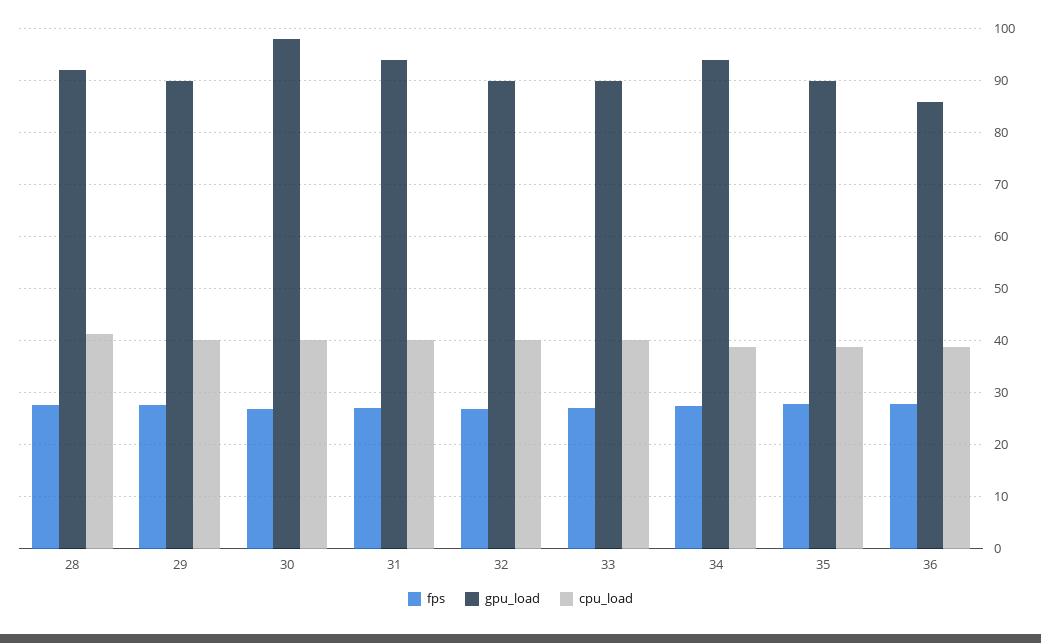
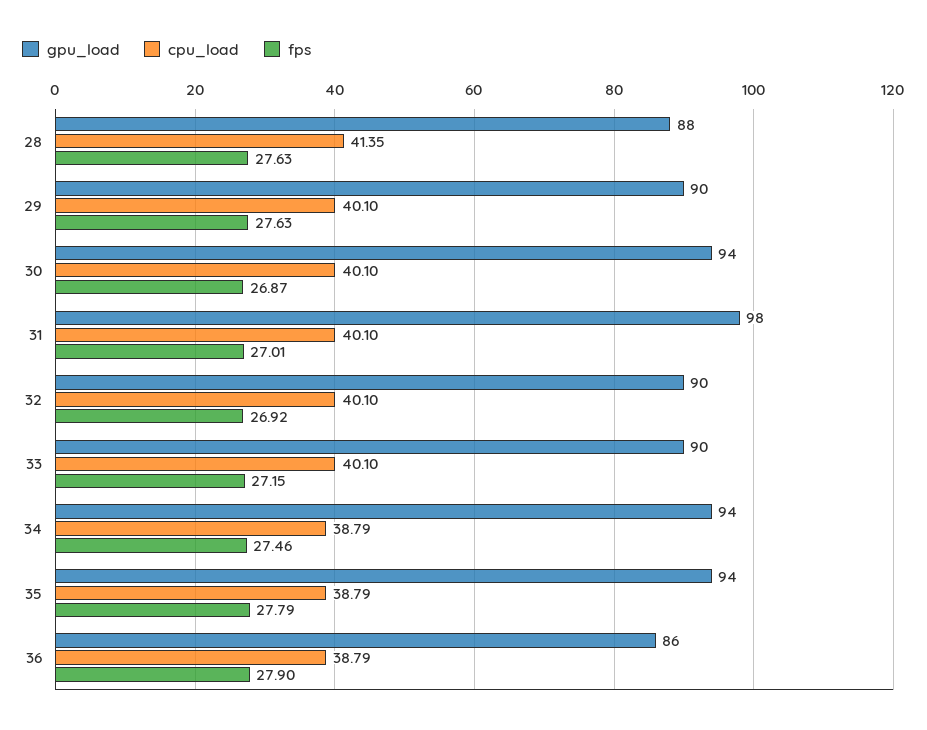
  {
    "fps": {
      "28": 27.63,
      "29": 27.63,
      "30": 26.87,
      "31": 27.01,
      "32": 26.92,
      "33": 27.15,
      "34": 27.46,
      "35": 27.79,
      "36": 27.9
    },
    "gpu_load": {
-     "28": 92,
+     "28": 88,
      "29": 90,
-     "30": 98,
+     "30": 94,
-     "31": 94,
+     "31": 98,
      "32": 90,
      "33": 90,
      "34": 94,
-     "35": 90,
+     "35": 94,
      "36": 86
    },
    "cpu_load": {
      "28": 41.35,
      "29": 40.1,
      "30": 40.1,
      "31": 40.1,
      "32": 40.1,
      "33": 40.1,
      "34": 38.79,
      "35": 38.79,
      "36": 38.79
    }
  }

